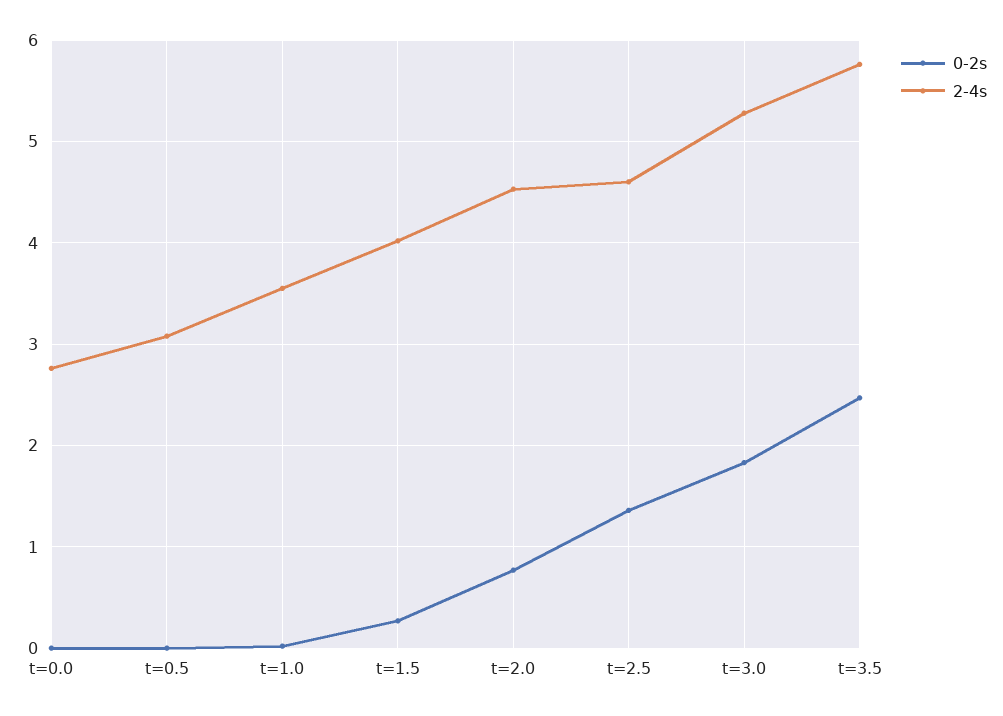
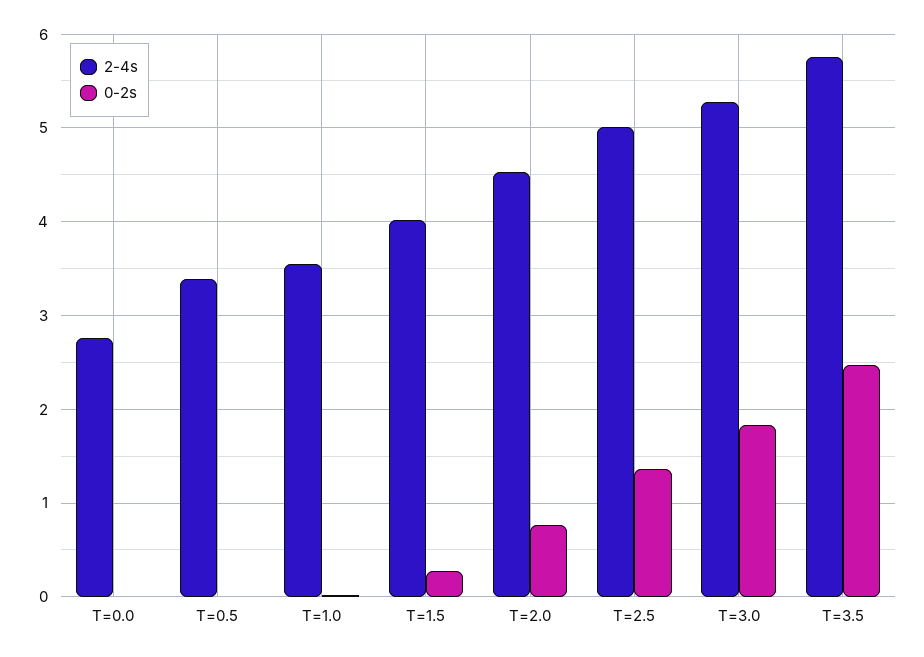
  {
    "0-2s": {
      "t=0.0": 0,
      "t=0.5": 0,
      "t=1.0": 0,
      "t=1.5": 0.3,
      "t=2.0": 0.8,
      "t=2.5": 1.4,
      "t=3.0": 1.8,
      "t=3.5": 2.5
    },
    "2-4s": {
      "t=0.0": 2.8,
-     "t=0.5": 3.1,
+     "t=0.5": 3.4,
      "t=1.0": 3.6,
      "t=1.5": 4,
      "t=2.0": 4.5,
-     "t=2.5": 4.6,
+     "t=2.5": 5,
      "t=3.0": 5.3,
      "t=3.5": 5.8
    }
  }

